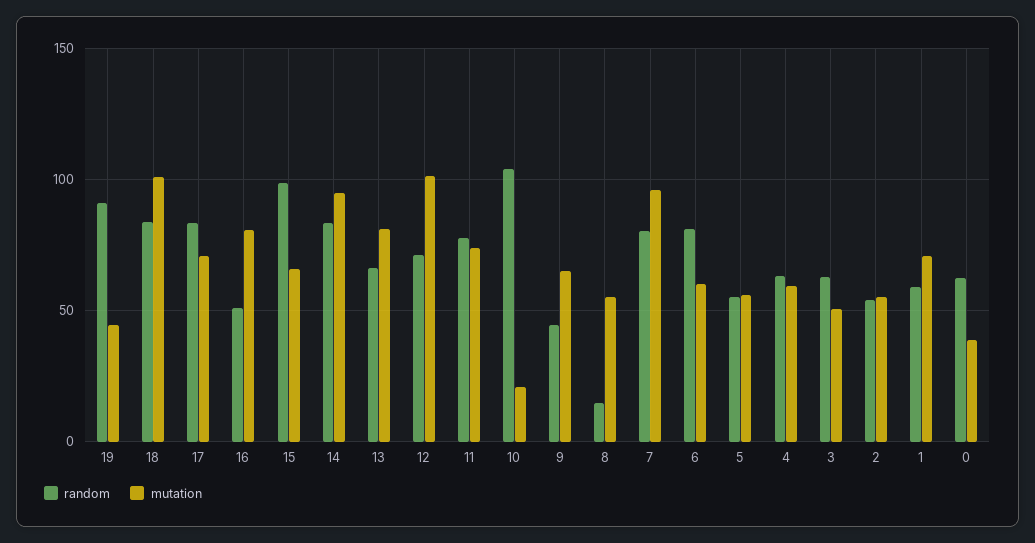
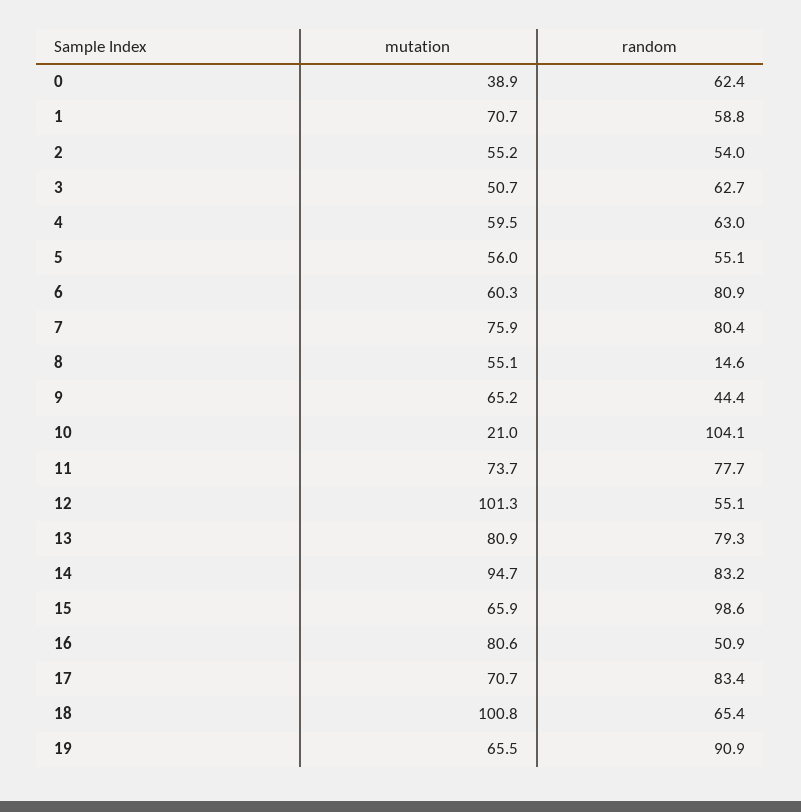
  {
    "random": {
      "19": 90.9,
-     "18": 85,
+     "18": 65.4,
      "17": 83.4,
      "16": 50.9,
      "15": 98.6,
      "14": 83.2,
-     "13": 65,
+     "13": 79.3,
-     "12": 70,
+     "12": 55.1,
      "11": 77.7,
      "10": 104.1,
      "9": 44.4,
      "8": 14.6,
      "7": 80.4,
      "6": 80.9,
      "5": 55.1,
      "4": 63,
      "3": 62.7,
      "2": 54,
      "1": 58.8,
      "0": 62.4
    },
    "mutation": {
-     "19": 45,
+     "19": 65.5,
      "18": 100.8,
      "17": 70.7,
      "16": 80.6,
      "15": 65.9,
      "14": 94.7,
      "13": 80.9,
      "12": 101.3,
      "11": 73.7,
      "10": 21,
      "9": 65.2,
      "8": 55.1,
-     "7": 95,
+     "7": 75.9,
      "6": 60.3,
      "5": 56,
      "4": 59.5,
      "3": 50.7,
      "2": 55.2,
      "1": 70.7,
      "0": 38.9
    }
  }

